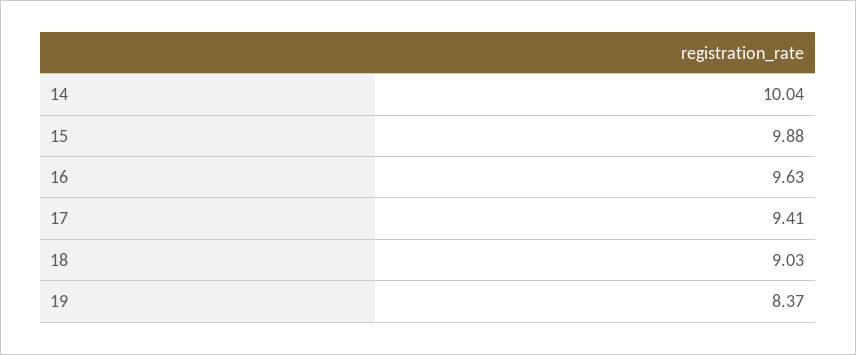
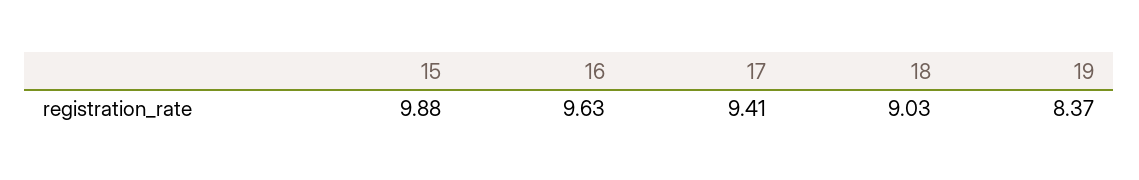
  {
-   "14": 10.04,
    "15": 9.88,
    "16": 9.63,
    "17": 9.41,
    "18": 9.03,
    "19": 8.37
  }

